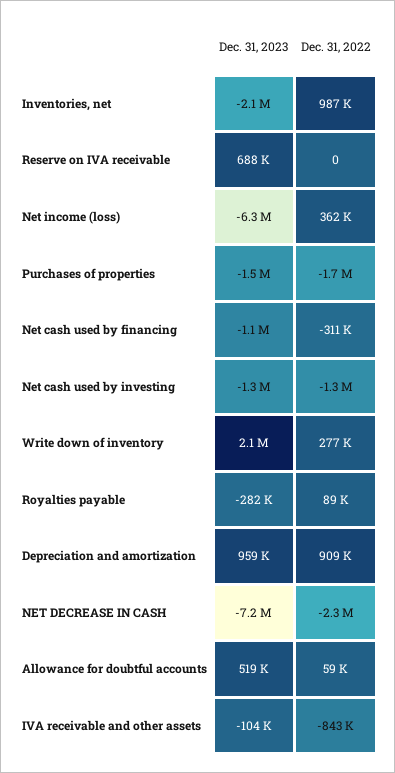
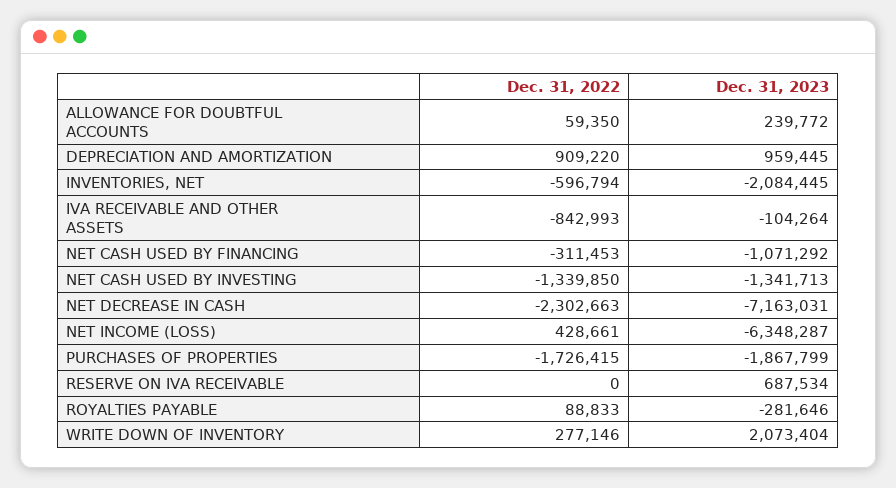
  {
    "Dec. 31, 2023": {
      "Inventories, net": -2084445,
      "Reserve on IVA receivable": 687534,
      "Net income (loss)": -6348287,
-     "Purchases of properties": -1500000,
+     "Purchases of properties": -1867799,
      "Net cash used by financing": -1071292,
      "Net cash used by investing": -1341713,
      "Write down of inventory": 2073404,
      "Royalties payable": -281646,
      "Depreciation and amortization": 959445,
      "NET DECREASE IN CASH": -7163031,
-     "Allowance for doubtful accounts": 519000,
+     "Allowance for doubtful accounts": 239772,
      "IVA receivable and other assets": -104264
    },
    "Dec. 31, 2022": {
-     "Inventories, net": 987000,
+     "Inventories, net": -596794,
      "Reserve on IVA receivable": 0,
-     "Net income (loss)": 362000,
+     "Net income (loss)": 428661,
      "Purchases of properties": -1726415,
      "Net cash used by financing": -311453,
      "Net cash used by investing": -1339850,
      "Write down of inventory": 277146,
      "Royalties payable": 88833,
      "Depreciation and amortization": 909220,
      "NET DECREASE IN CASH": -2302663,
      "Allowance for doubtful accounts": 59350,
      "IVA receivable and other assets": -842993
    }
  }

